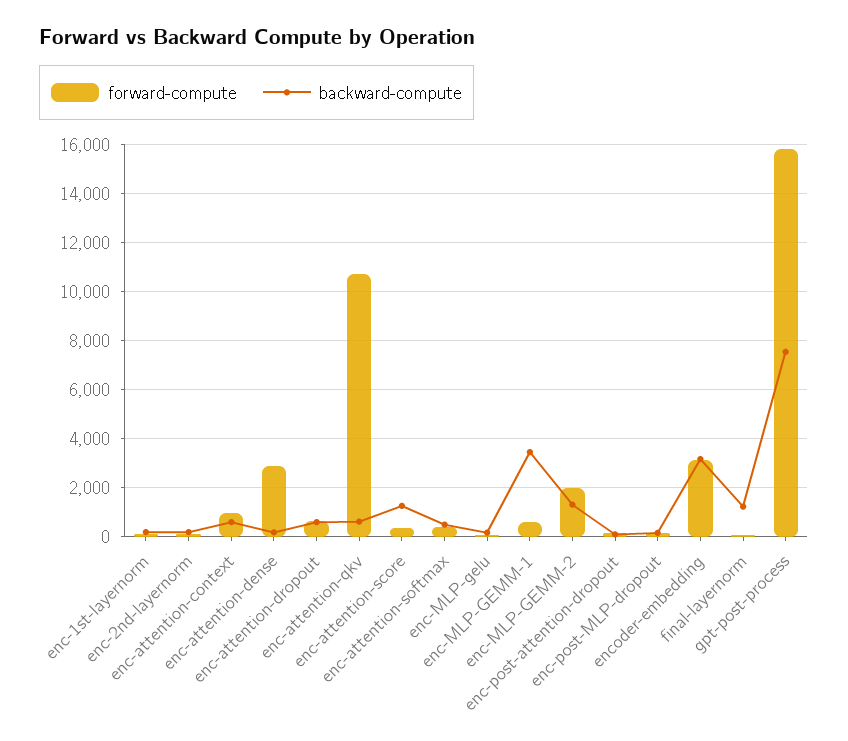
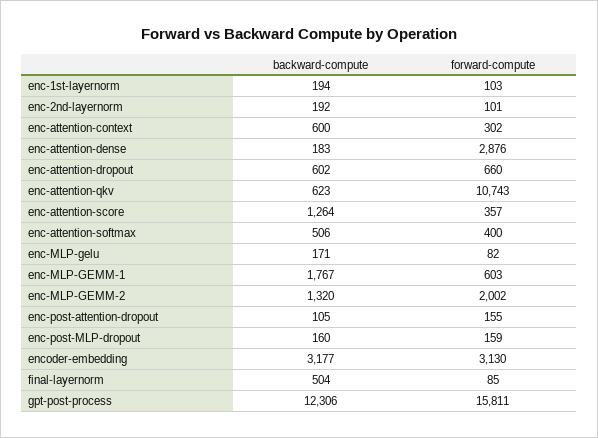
  {
    "forward-compute": {
      "enc-1st-layernorm": 103,
      "enc-2nd-layernorm": 101,
-     "enc-attention-context": 1000,
+     "enc-attention-context": 302,
      "enc-attention-dense": 2876,
      "enc-attention-dropout": 660,
      "enc-attention-qkv": 10743,
      "enc-attention-score": 357,
      "enc-attention-softmax": 400,
      "enc-MLP-gelu": 82,
      "enc-MLP-GEMM-1": 603,
      "enc-MLP-GEMM-2": 2002,
      "enc-post-attention-dropout": 155,
      "enc-post-MLP-dropout": 159,
      "encoder-embedding": 3130,
      "final-layernorm": 85,
      "gpt-post-process": 15811
    },
    "backward-compute": {
      "enc-1st-layernorm": 194,
      "enc-2nd-layernorm": 192,
      "enc-attention-context": 600,
      "enc-attention-dense": 183,
      "enc-attention-dropout": 602,
      "enc-attention-qkv": 623,
      "enc-attention-score": 1264,
      "enc-attention-softmax": 506,
      "enc-MLP-gelu": 171,
-     "enc-MLP-GEMM-1": 3500,
+     "enc-MLP-GEMM-1": 1767,
      "enc-MLP-GEMM-2": 1320,
      "enc-post-attention-dropout": 105,
      "enc-post-MLP-dropout": 160,
      "encoder-embedding": 3177,
-     "final-layernorm": 1250,
+     "final-layernorm": 504,
-     "gpt-post-process": 7500
+     "gpt-post-process": 12306
    }
  }

